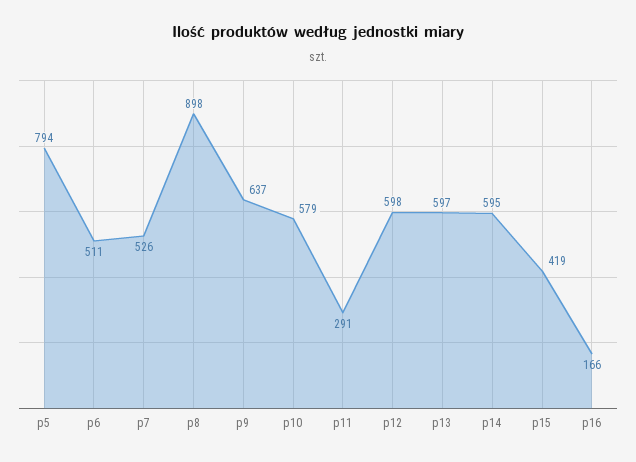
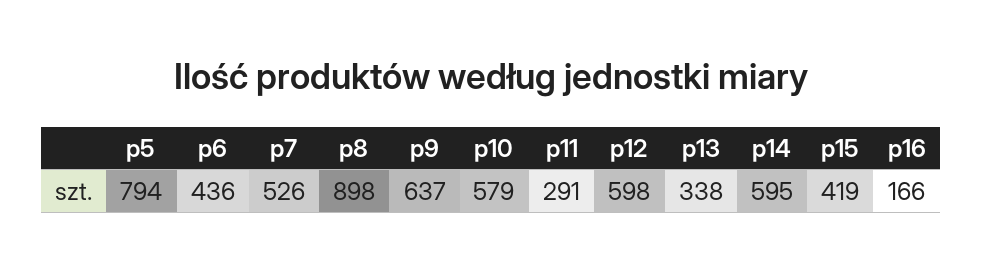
  {
    "p5": 794,
-   "p6": 511,
+   "p6": 436,
    "p7": 526,
    "p8": 898,
    "p9": 637,
    "p10": 579,
    "p11": 291,
    "p12": 598,
-   "p13": 597,
+   "p13": 338,
    "p14": 595,
    "p15": 419,
    "p16": 166
  }

